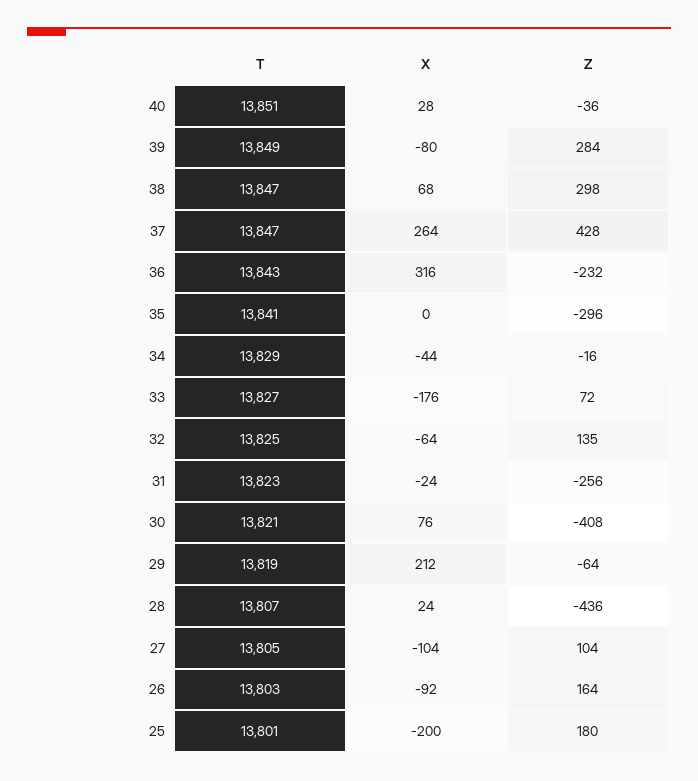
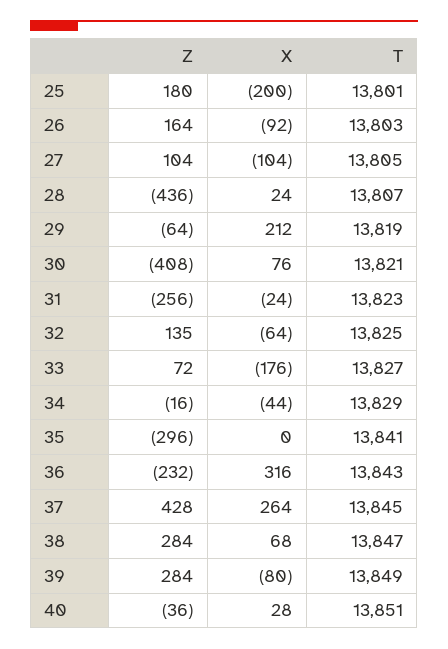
  {
    "T": {
      "40": 13851,
      "39": 13849,
      "38": 13847,
-     "37": 13847,
+     "37": 13845,
      "36": 13843,
      "35": 13841,
      "34": 13829,
      "33": 13827,
      "32": 13825,
      "31": 13823,
      "30": 13821,
      "29": 13819,
      "28": 13807,
      "27": 13805,
      "26": 13803,
      "25": 13801
    },
    "X": {
      "40": 28,
      "39": -80,
      "38": 68,
      "37": 264,
      "36": 316,
      "35": 0,
      "34": -44,
      "33": -176,
      "32": -64,
      "31": -24,
      "30": 76,
      "29": 212,
      "28": 24,
      "27": -104,
      "26": -92,
      "25": -200
    },
    "Z": {
      "40": -36,
      "39": 284,
-     "38": 298,
+     "38": 284,
      "37": 428,
      "36": -232,
      "35": -296,
      "34": -16,
      "33": 72,
      "32": 135,
      "31": -256,
      "30": -408,
      "29": -64,
      "28": -436,
      "27": 104,
      "26": 164,
      "25": 180
    }
  }

